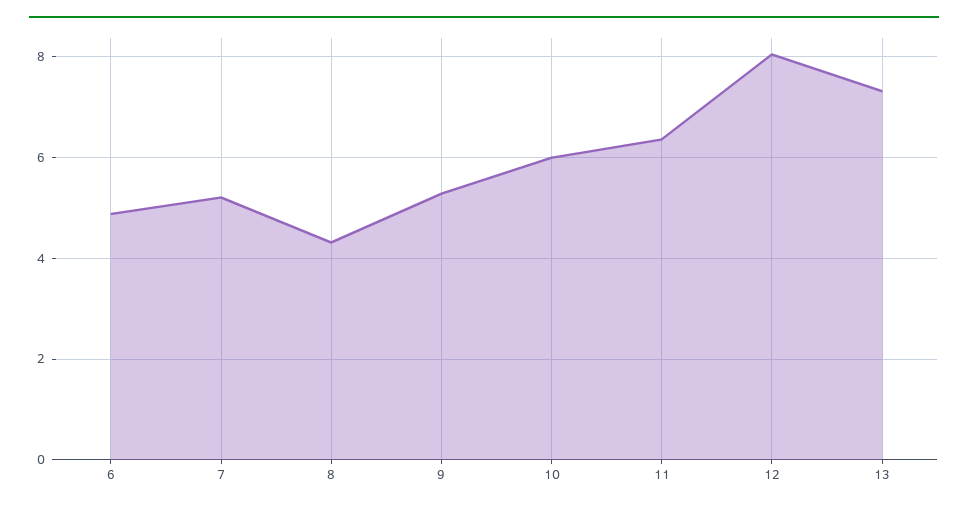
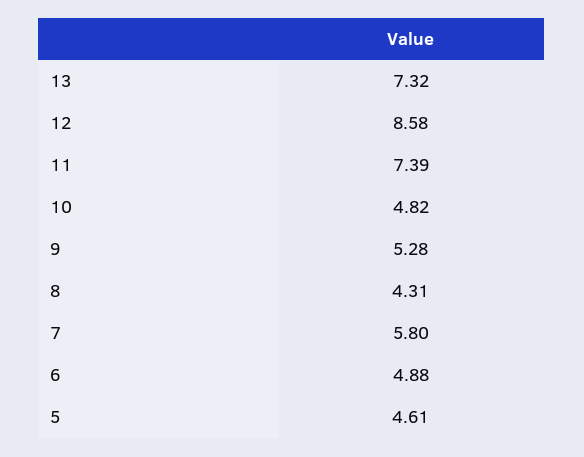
  {
    "6": 4.88,
-   "7": 5.2,
+   "7": 5.8,
    "8": 4.31,
    "9": 5.28,
-   "10": 6,
+   "10": 4.82,
-   "11": 6.4,
+   "11": 7.39,
-   "12": 8,
+   "12": 8.58,
-   "13": 7.32
+   "13": 7.32,
+   "5": 4.61
  }

